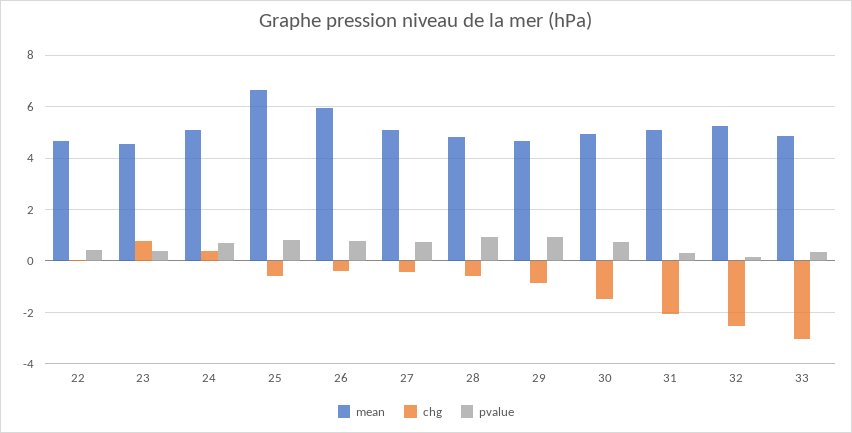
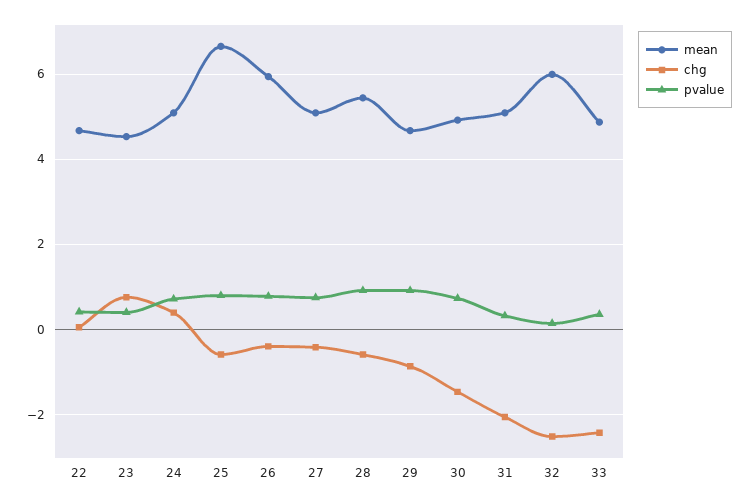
  {
    "mean": {
      "22": 4.6,
      "23": 4.6,
      "24": 5,
      "25": 6.6,
      "26": 6,
      "27": 5,
-     "28": 4.75,
+     "28": 5.4,
      "29": 4.6,
      "30": 5,
      "31": 5,
-     "32": 5.25,
+     "32": 6,
      "33": 4.8
    },
    "chg": {
      "22": 0,
      "23": 0.8,
      "24": 0.4,
      "25": -0.6,
      "26": -0.4,
      "27": -0.4,
      "28": -0.6,
      "29": -0.8,
      "30": -1.4,
      "31": -2,
      "32": -2.6,
-     "33": -3
+     "33": -2.4
    },
    "pvalue": {
      "22": 0.4,
      "23": 0.4,
      "24": 0.8,
      "25": 0.8,
      "26": 0.8,
      "27": 0.8,
      "28": 1,
      "29": 1,
      "30": 0.8,
      "31": 0.4,
      "32": 0.2,
      "33": 0.4
    }
  }

